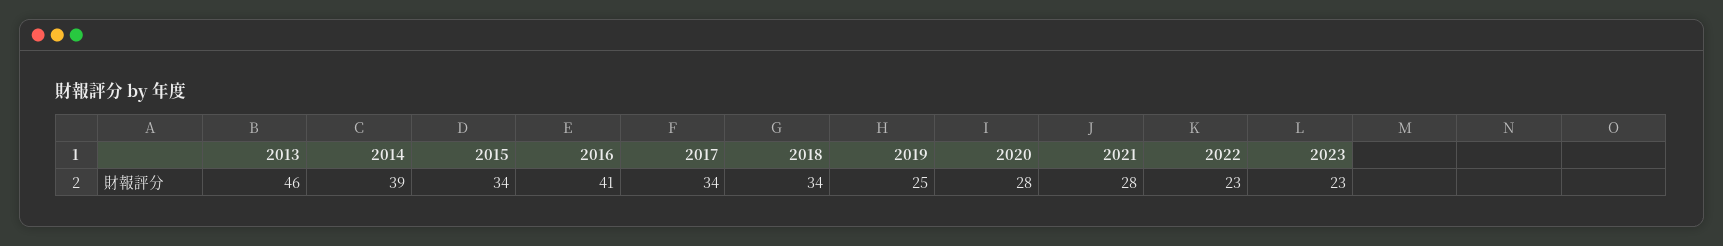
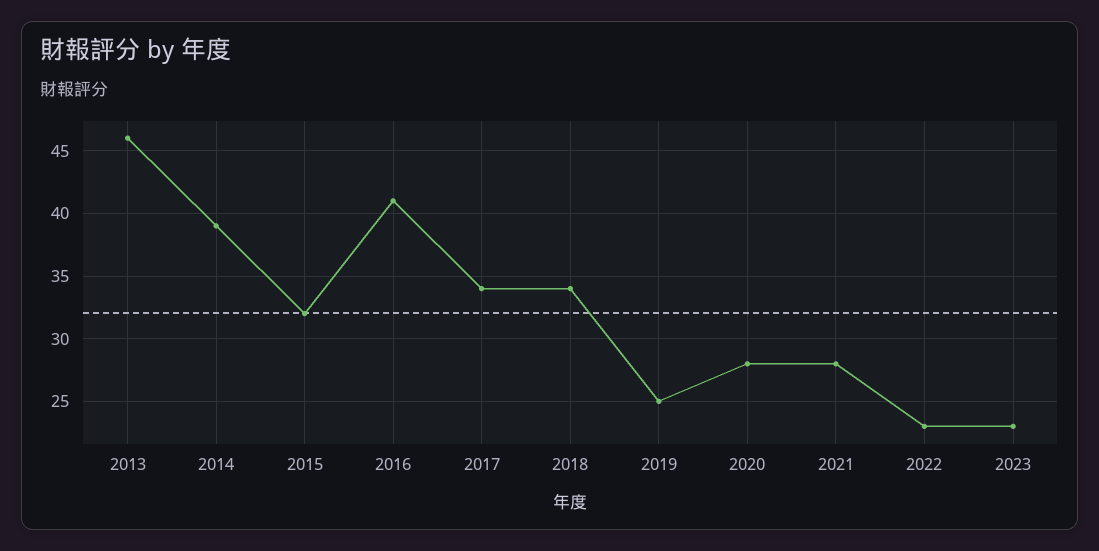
  {
    "2013": 46,
    "2014": 39,
-   "2015": 34,
+   "2015": 32,
    "2016": 41,
    "2017": 34,
    "2018": 34,
    "2019": 25,
    "2020": 28,
    "2021": 28,
    "2022": 23,
    "2023": 23
  }

